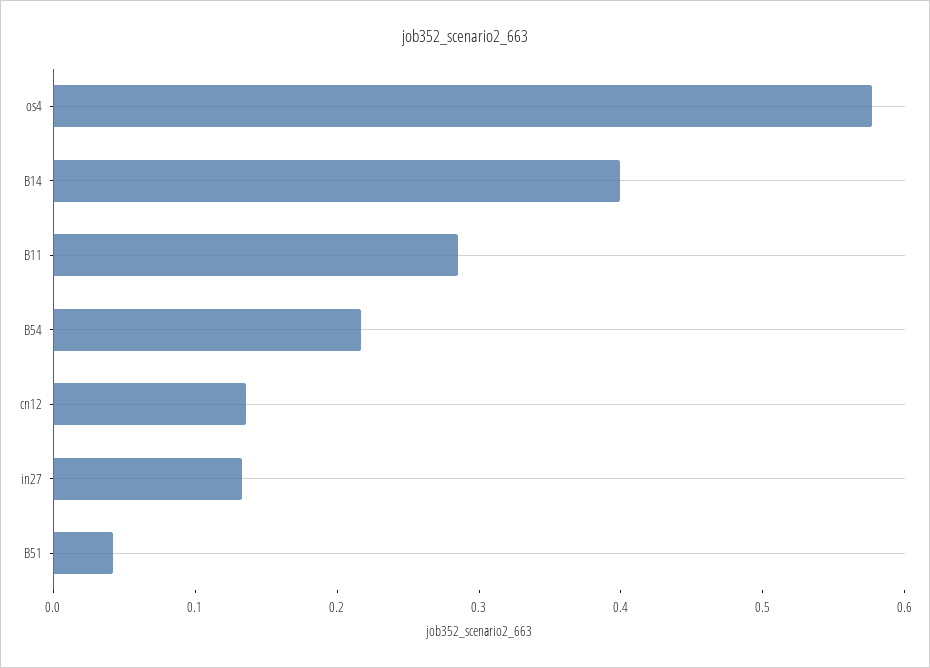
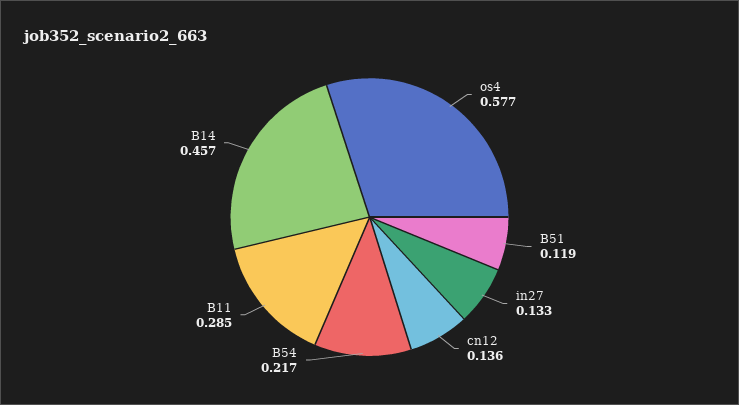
  {
    "os4": 0.577,
-   "B14": 0.4,
+   "B14": 0.457,
    "B11": 0.285,
    "B54": 0.217,
    "cn12": 0.136,
    "in27": 0.133,
-   "B51": 0.04
+   "B51": 0.119
  }

